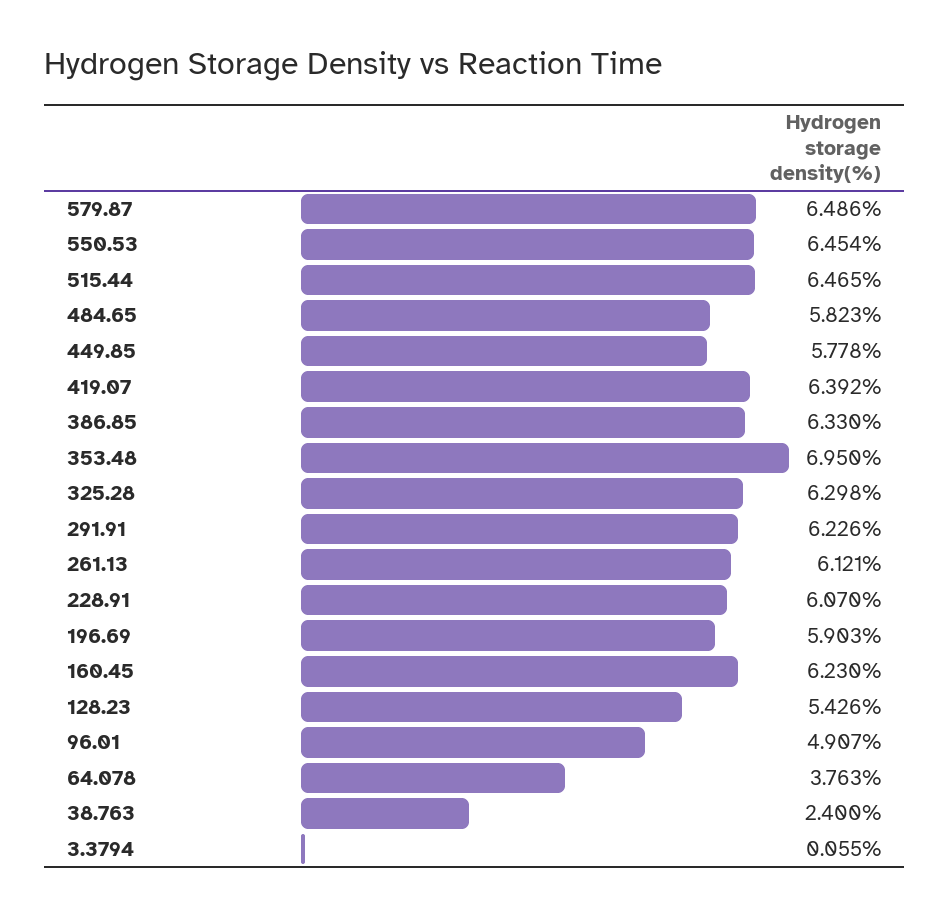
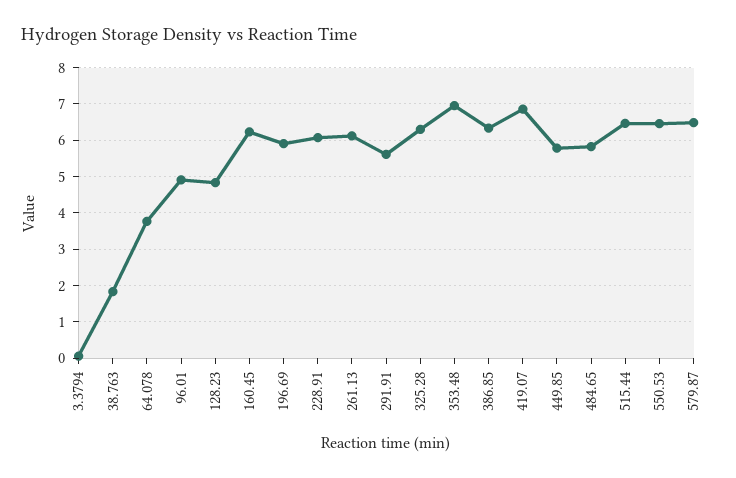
  {
    "579.87": 6.486,
    "550.53": 6.454,
    "515.44": 6.465,
    "484.65": 5.823,
    "449.85": 5.778,
-   "419.07": 6.392,
+   "419.07": 6.8,
    "386.85": 6.33,
    "353.48": 6.95,
    "325.28": 6.298,
-   "291.91": 6.226,
+   "291.91": 5.6,
    "261.13": 6.121,
    "228.91": 6.07,
    "196.69": 5.903,
    "160.45": 6.23,
-   "128.23": 5.426,
+   "128.23": 4.8,
    "96.01": 4.907,
    "64.078": 3.763,
-   "38.763": 2.4,
+   "38.763": 1.8,
    "3.3794": 0.055
  }

